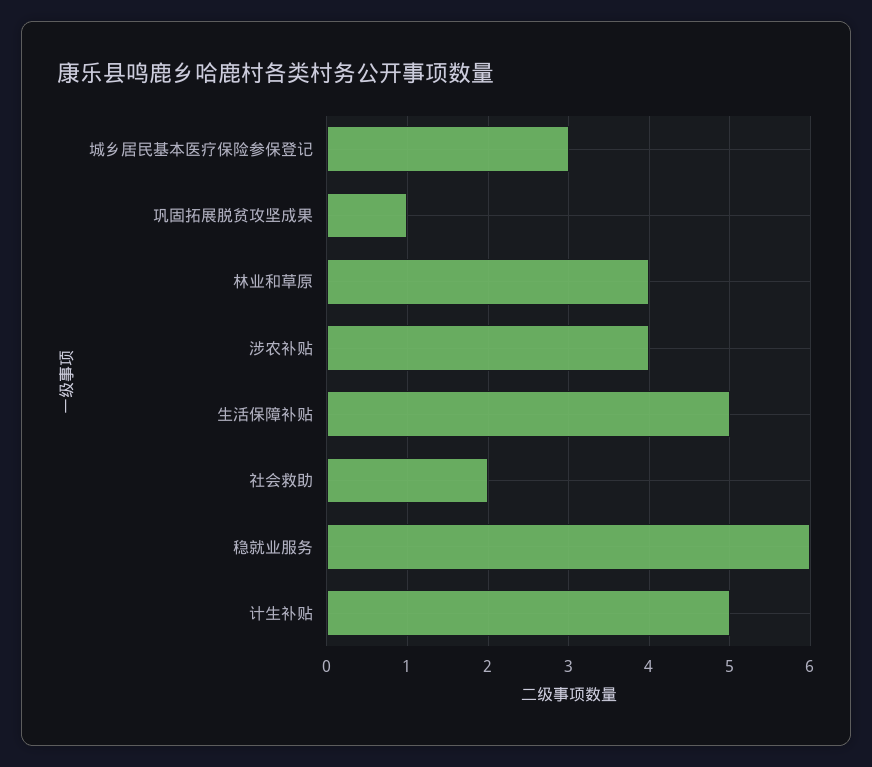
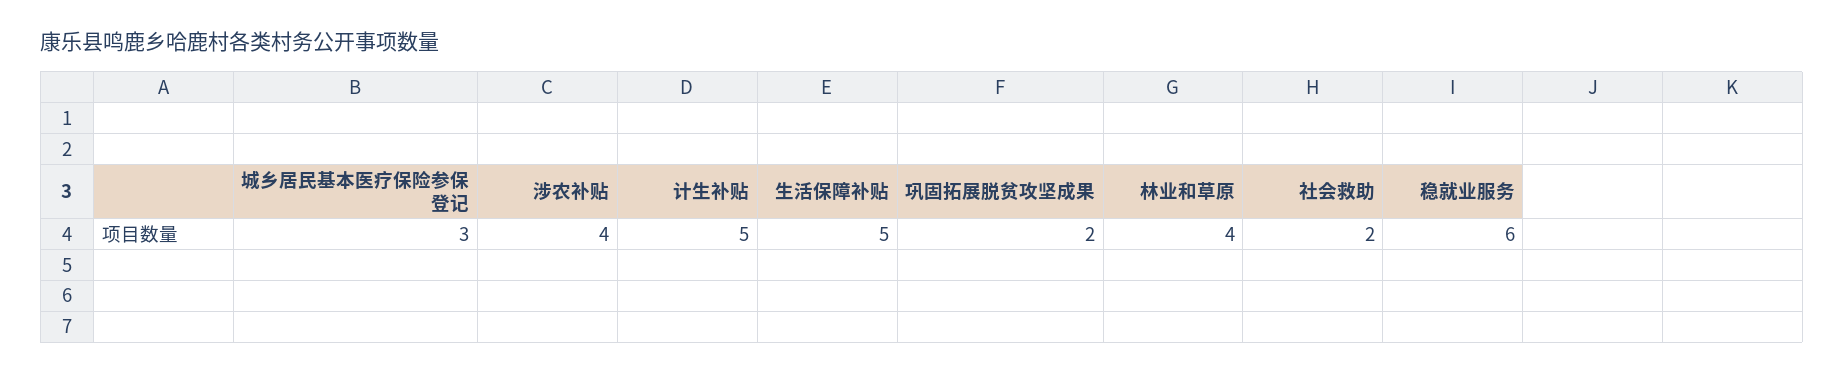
  {
    "城乡居民基本医疗保险参保登记": 3,
-   "巩固拓展脱贫攻坚成果": 1,
+   "巩固拓展脱贫攻坚成果": 2,
    "林业和草原": 4,
    "涉农补贴": 4,
    "生活保障补贴": 5,
    "社会救助": 2,
    "稳就业服务": 6,
    "计生补贴": 5
  }

